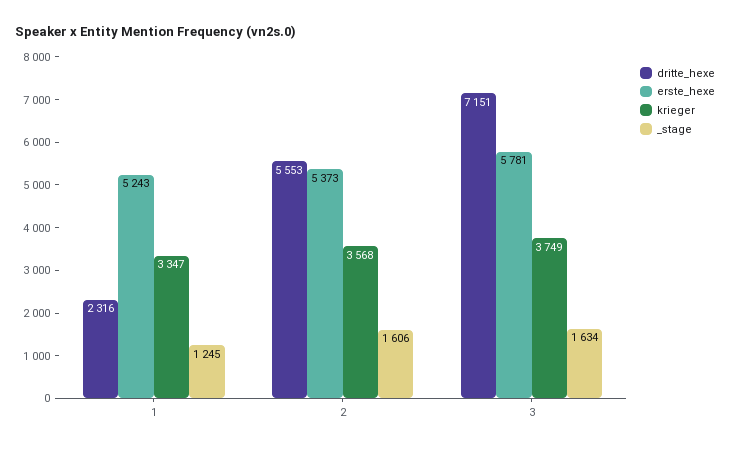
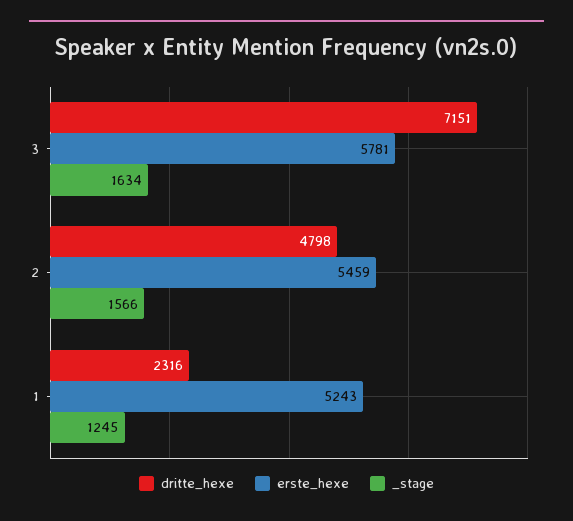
  {
    "dritte_hexe": {
      "1": 2316,
-     "2": 5553,
+     "2": 4798,
      "3": 7151
    },
    "erste_hexe": {
      "1": 5243,
-     "2": 5373,
+     "2": 5459,
      "3": 5781
    },
-   "krieger": {
-     "1": 3347,
-     "2": 3568,
-     "3": 3749
-   },
    "_stage": {
      "1": 1245,
-     "2": 1606,
+     "2": 1566,
      "3": 1634
    }
  }

